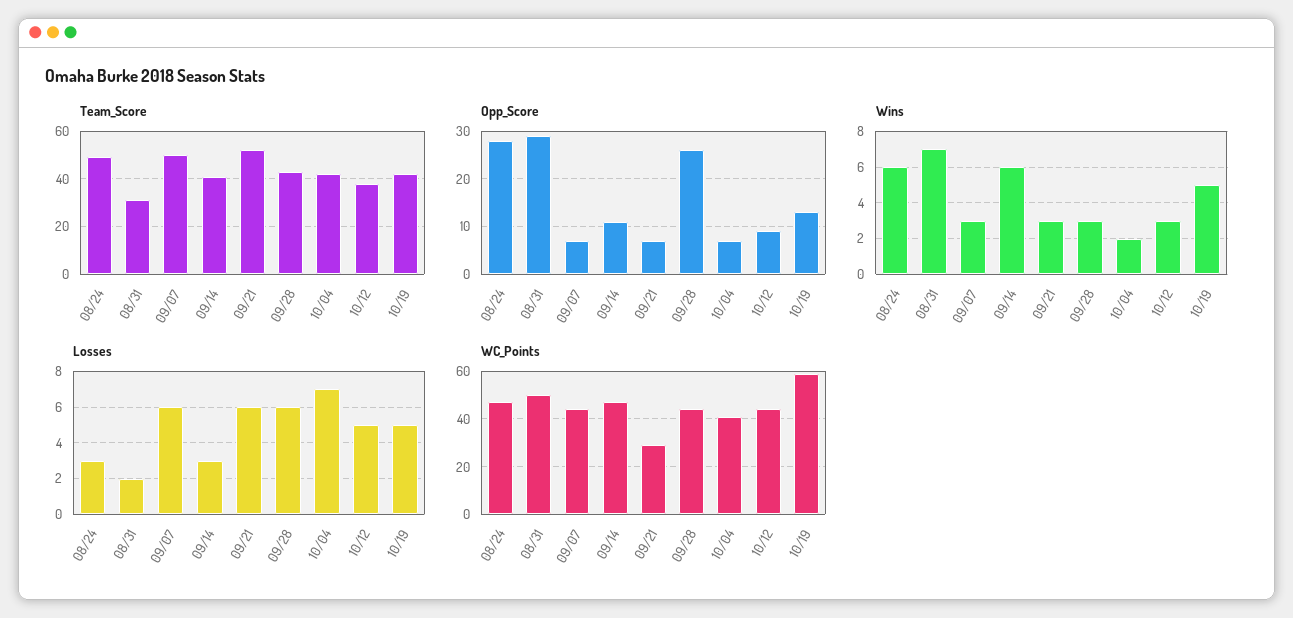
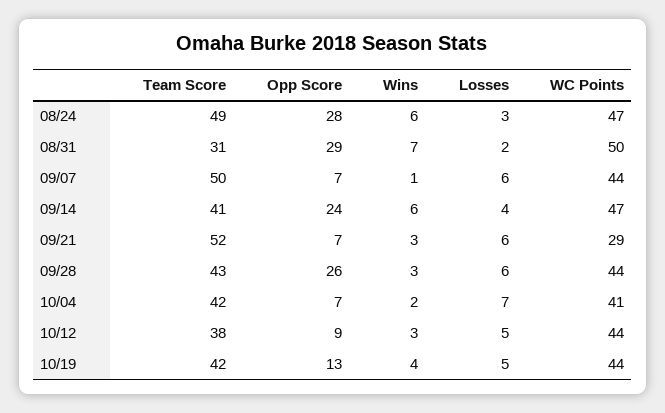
  {
    "Team_Score": {
      "08/24": 49,
      "08/31": 31,
      "09/07": 50,
      "09/14": 41,
      "09/21": 52,
      "09/28": 43,
      "10/04": 42,
      "10/12": 38,
      "10/19": 42
    },
    "Opp_Score": {
      "08/24": 28,
      "08/31": 29,
      "09/07": 7,
-     "09/14": 10,
+     "09/14": 24,
      "09/21": 7,
      "09/28": 26,
      "10/04": 7,
      "10/12": 9,
      "10/19": 13
    },
    "Wins": {
      "08/24": 6,
      "08/31": 7,
-     "09/07": 3,
+     "09/07": 1,
      "09/14": 6,
      "09/21": 3,
      "09/28": 3,
      "10/04": 2,
      "10/12": 3,
-     "10/19": 5
+     "10/19": 4
    },
    "Losses": {
      "08/24": 3,
      "08/31": 2,
      "09/07": 6,
-     "09/14": 3,
+     "09/14": 4,
      "09/21": 6,
      "09/28": 6,
      "10/04": 7,
      "10/12": 5,
      "10/19": 5
    },
    "WC_Points": {
      "08/24": 47,
      "08/31": 50,
      "09/07": 44,
      "09/14": 47,
      "09/21": 29,
      "09/28": 44,
      "10/04": 41,
      "10/12": 44,
-     "10/19": 60
+     "10/19": 44
    }
  }

